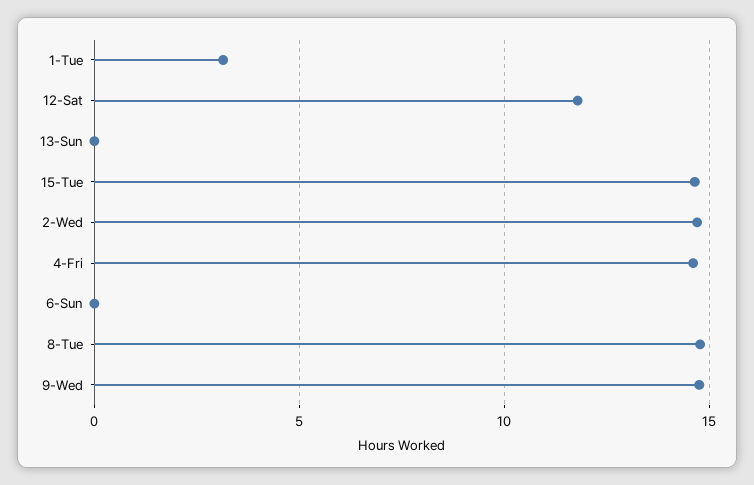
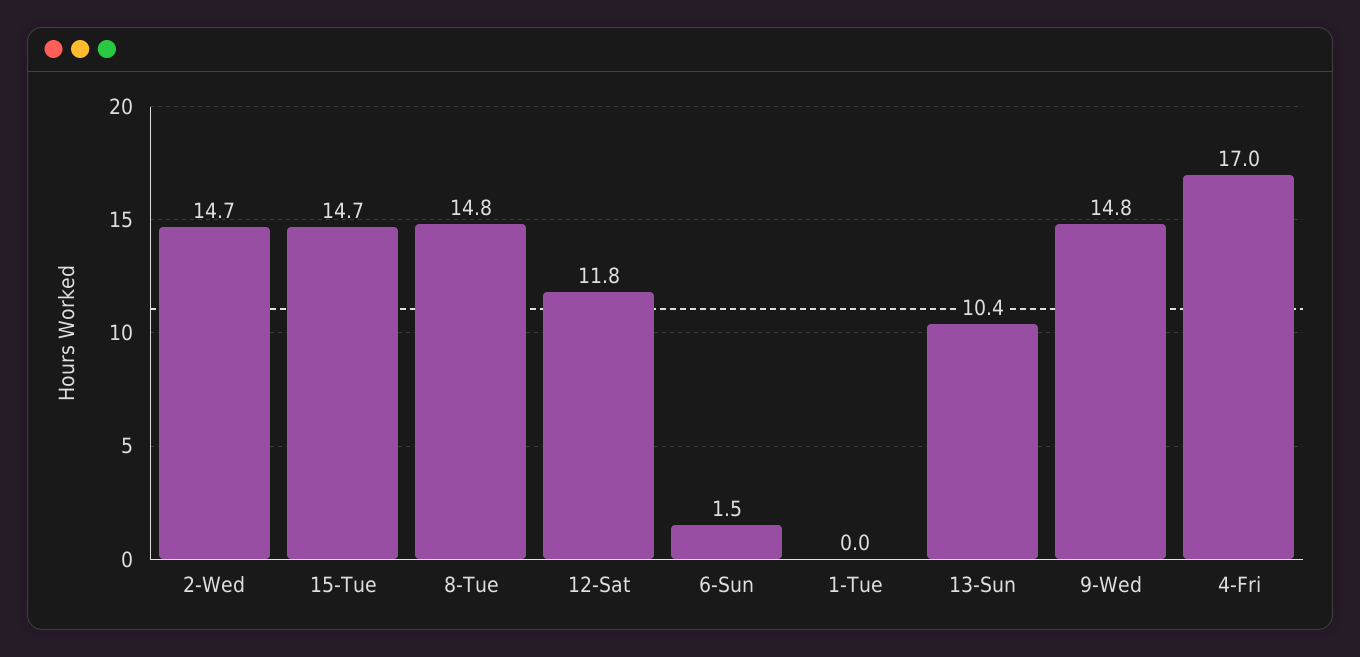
  {
-   "1-Tue": 3,
+   "1-Tue": 0,
    "12-Sat": 11.8,
-   "13-Sun": 0,
+   "13-Sun": 10.4,
    "15-Tue": 14.7,
    "2-Wed": 14.7,
-   "4-Fri": 14.5,
+   "4-Fri": 17,
-   "6-Sun": 0,
+   "6-Sun": 1.5,
    "8-Tue": 14.8,
    "9-Wed": 14.8
  }

